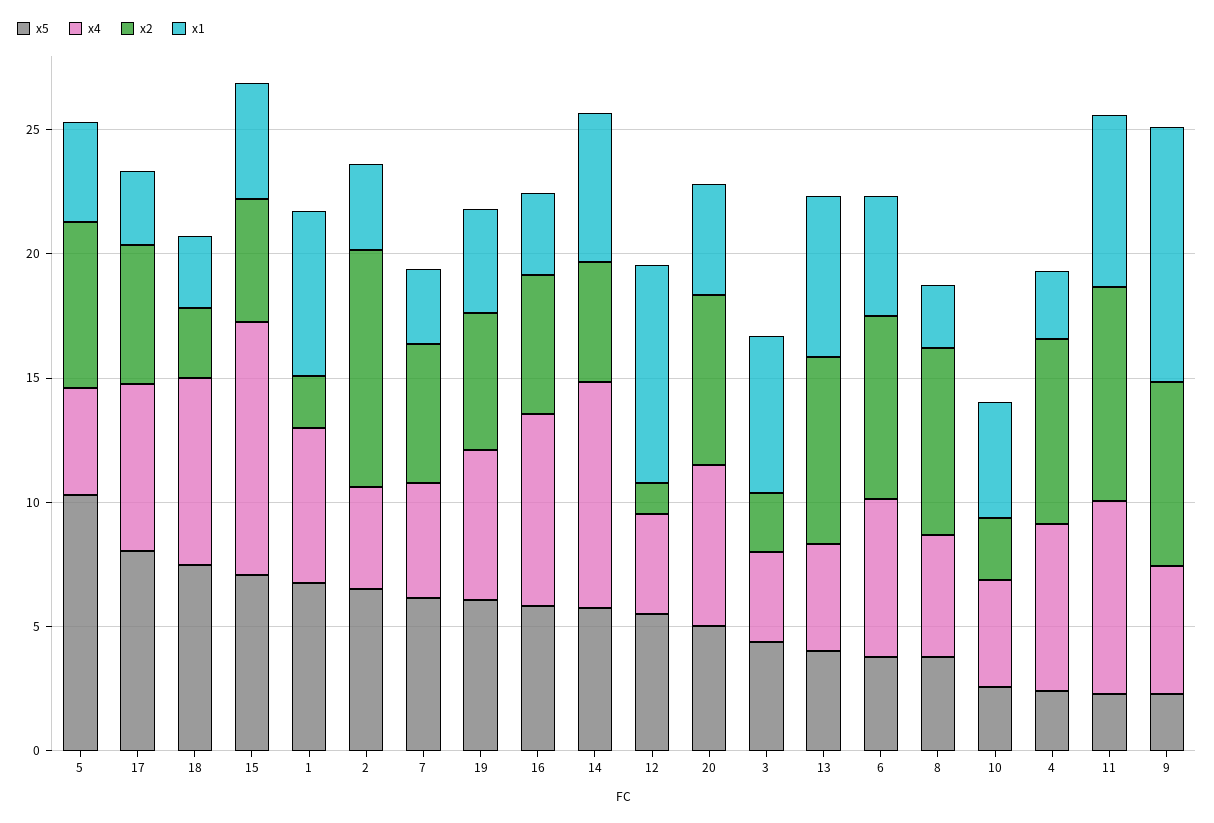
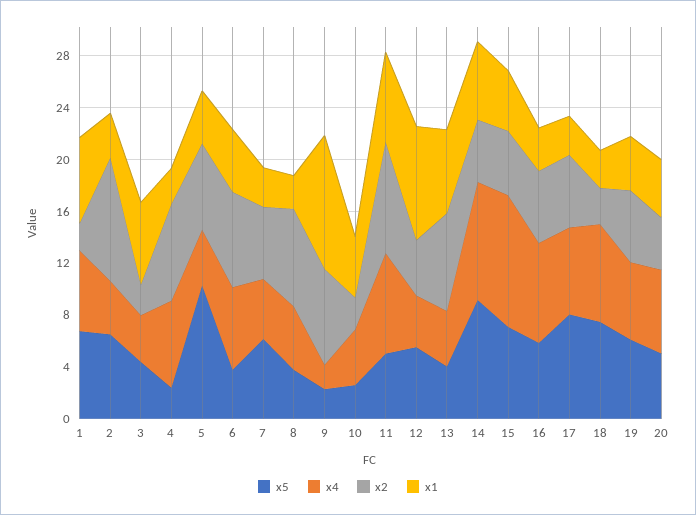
  {
    "x5": {
      "5": 10,
      "17": 8,
      "18": 7,
      "15": 7,
      "1": 7,
      "2": 7,
      "7": 6,
      "19": 6,
      "16": 6,
-     "14": 6,
+     "14": 9,
      "12": 6,
      "20": 5,
      "3": 4,
      "13": 4,
      "6": 4,
      "8": 4,
      "10": 3,
      "4": 2,
-     "11": 2,
+     "11": 5,
      "9": 2
    },
    "x4": {
      "5": 4,
      "17": 7,
      "18": 8,
      "15": 10,
      "1": 6,
      "2": 4,
      "7": 5,
      "19": 6,
      "16": 8,
      "14": 9,
      "12": 4,
      "20": 6,
      "3": 4,
      "13": 4,
      "6": 6,
      "8": 5,
      "10": 4,
      "4": 7,
      "11": 8,
-     "9": 5
+     "9": 2
    },
    "x2": {
      "5": 7,
      "17": 6,
      "18": 3,
      "15": 5,
      "1": 2,
      "2": 10,
      "7": 6,
      "19": 6,
      "16": 6,
      "14": 5,
-     "12": 1,
+     "12": 4,
-     "20": 7,
+     "20": 4,
      "3": 2,
      "13": 8,
      "6": 7,
      "8": 8,
      "10": 2,
      "4": 7,
      "11": 9,
      "9": 7
    },
    "x1": {
      "5": 4,
      "17": 3,
      "18": 3,
      "15": 5,
      "1": 7,
      "2": 3,
      "7": 3,
      "19": 4,
      "16": 3,
      "14": 6,
      "12": 9,
      "20": 4,
      "3": 6,
      "13": 6,
      "6": 5,
      "8": 3,
      "10": 5,
      "4": 3,
      "11": 7,
      "9": 10
    }
  }

